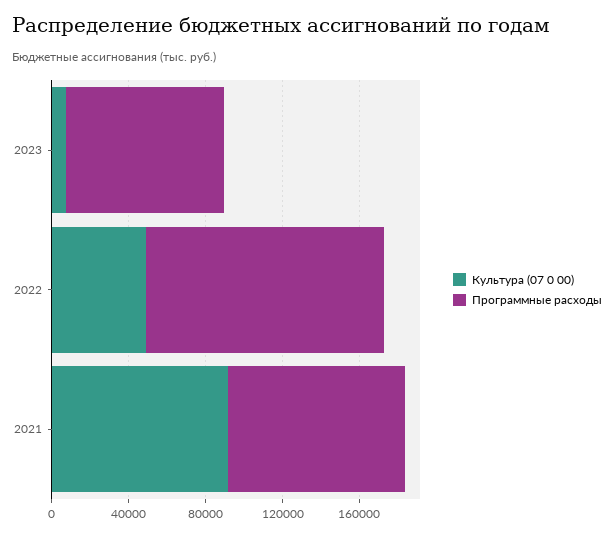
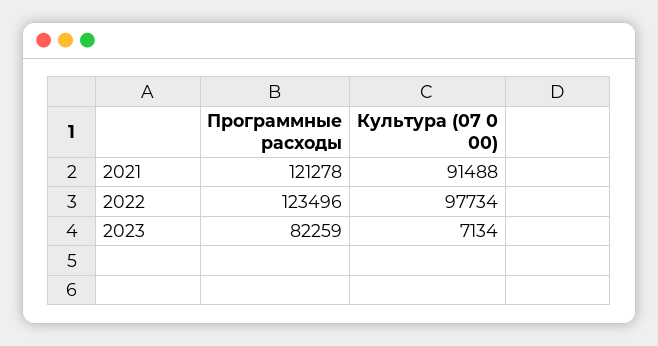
  {
    "Культура (07 0 00)": {
      "2023": 7134,
-     "2022": 50000,
+     "2022": 97734,
      "2021": 91488
    },
    "Программные расходы": {
      "2023": 82259,
      "2022": 123496,
-     "2021": 90000
+     "2021": 121278
    }
  }

